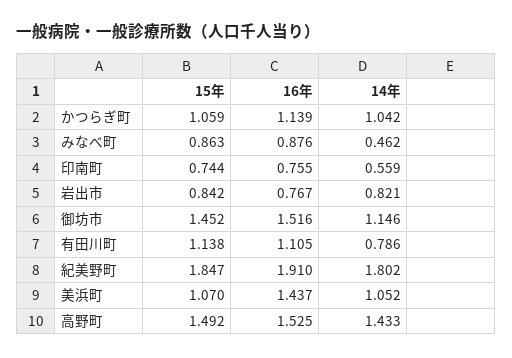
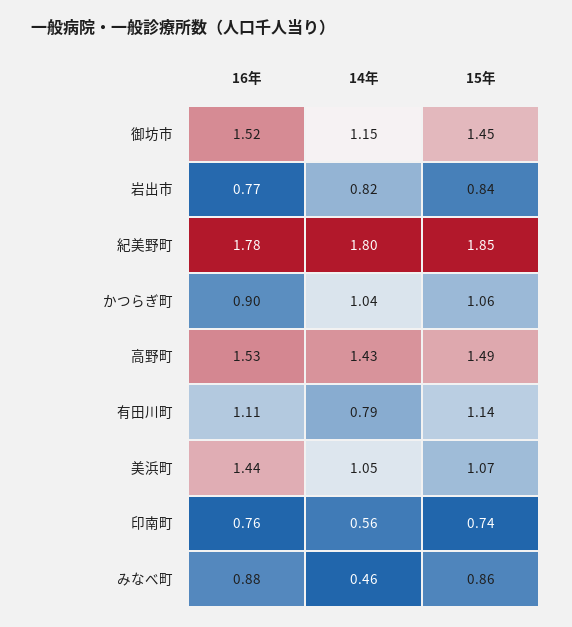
  {
    "15年": {
      "かつらぎ町": 1.059,
      "みなべ町": 0.863,
      "印南町": 0.744,
      "岩出市": 0.842,
      "御坊市": 1.452,
      "有田川町": 1.138,
      "紀美野町": 1.847,
      "美浜町": 1.07,
      "高野町": 1.492
    },
    "16年": {
-     "かつらぎ町": 1.139,
+     "かつらぎ町": 0.9,
      "みなべ町": 0.876,
      "印南町": 0.755,
      "岩出市": 0.767,
      "御坊市": 1.516,
      "有田川町": 1.105,
-     "紀美野町": 1.91,
+     "紀美野町": 1.78,
      "美浜町": 1.437,
      "高野町": 1.525
    },
    "14年": {
      "かつらぎ町": 1.042,
      "みなべ町": 0.462,
      "印南町": 0.559,
      "岩出市": 0.821,
      "御坊市": 1.146,
      "有田川町": 0.786,
      "紀美野町": 1.802,
      "美浜町": 1.052,
      "高野町": 1.433
    }
  }

